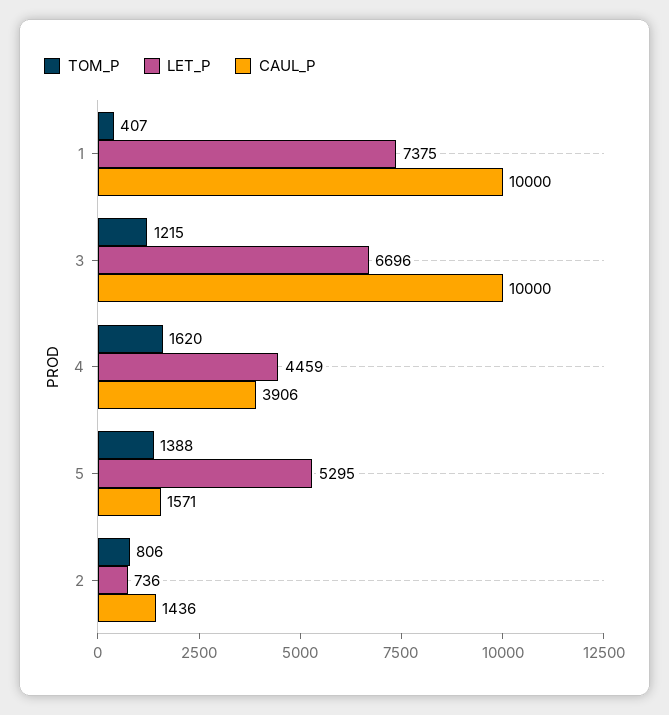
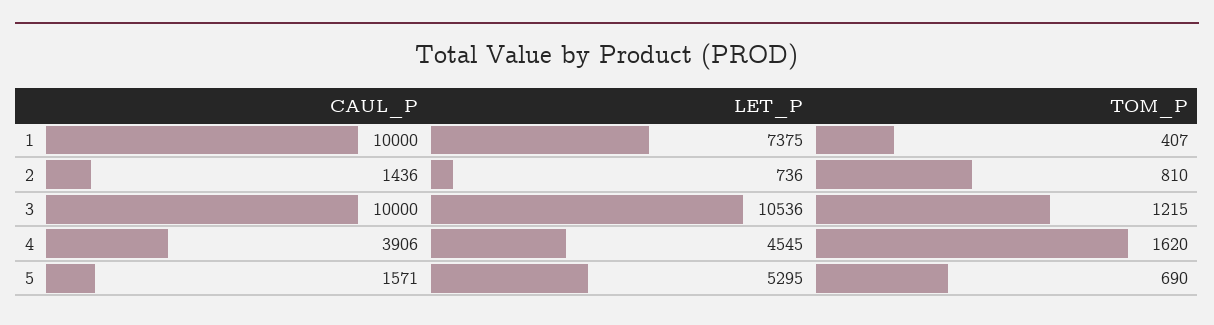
  {
    "TOM_P": {
      "1": 407,
      "3": 1215,
      "4": 1620,
-     "5": 1388,
+     "5": 690,
-     "2": 806
+     "2": 810
    },
    "LET_P": {
      "1": 7375,
-     "3": 6696,
+     "3": 10536,
-     "4": 4459,
+     "4": 4545,
      "5": 5295,
      "2": 736
    },
    "CAUL_P": {
      "1": 10000,
      "3": 10000,
      "4": 3906,
      "5": 1571,
      "2": 1436
    }
  }

